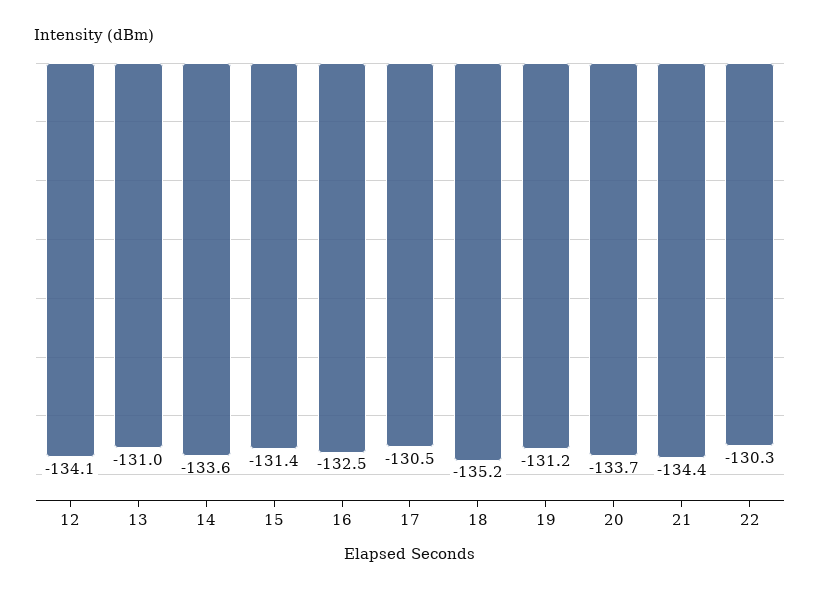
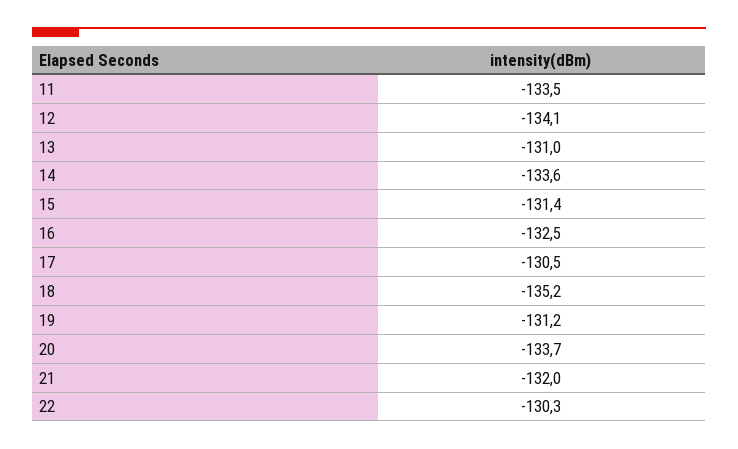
  {
    "12": -134.1,
    "13": -131,
    "14": -133.6,
    "15": -131.4,
    "16": -132.5,
    "17": -130.5,
    "18": -135.2,
    "19": -131.2,
    "20": -133.7,
-   "21": -134.4,
+   "21": -132,
-   "22": -130.3
+   "22": -130.3,
+   "11": -133.5
  }

